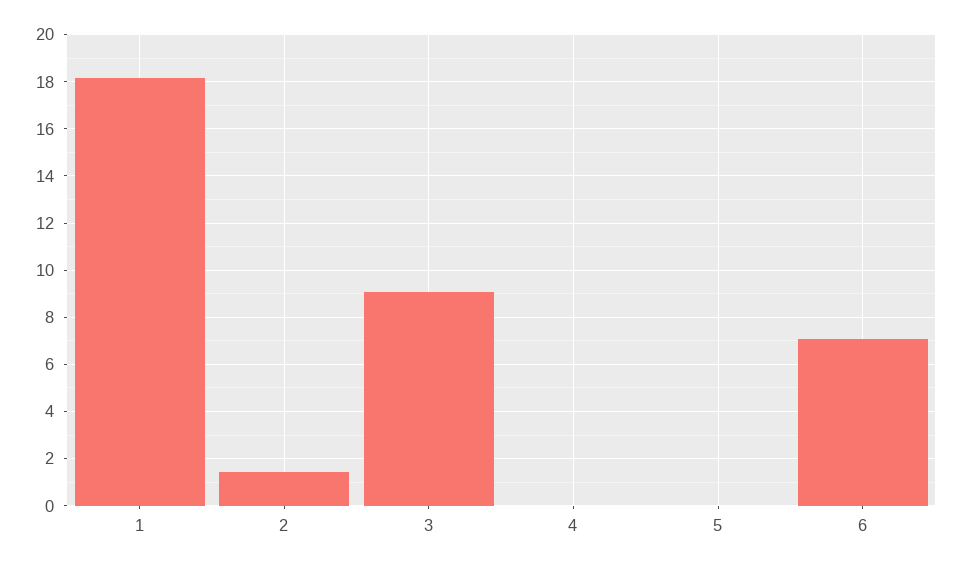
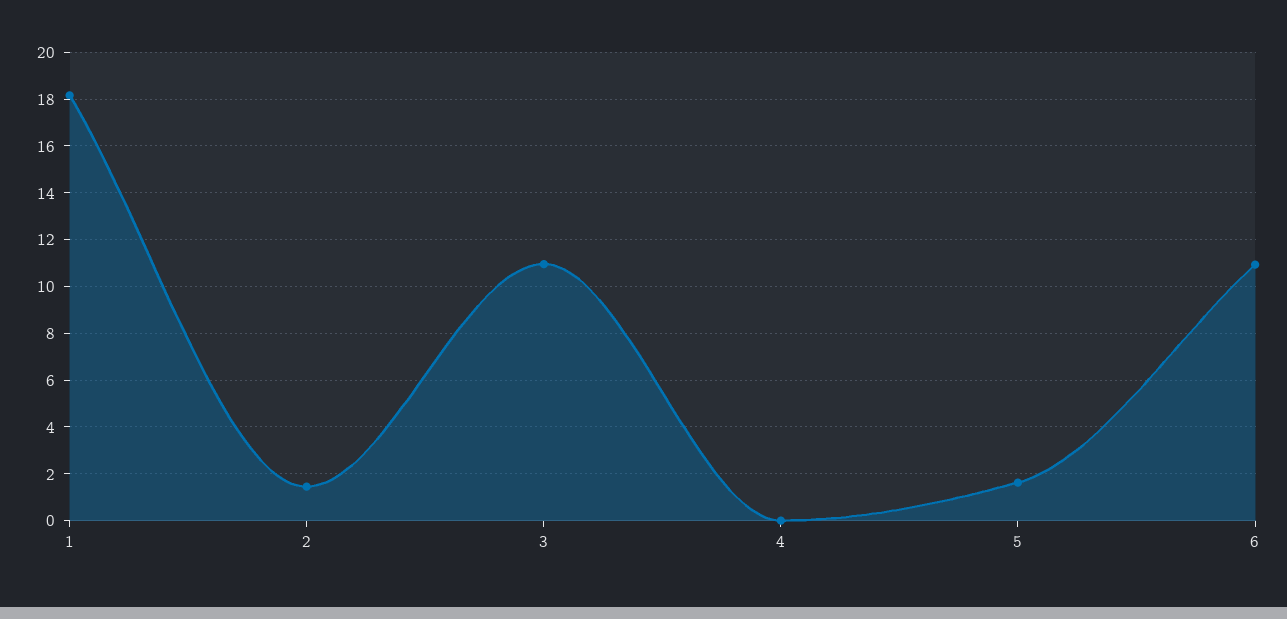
  {
    "1": 18,
    "2": 1.5,
-   "3": 9,
+   "3": 11,
    "4": 0,
-   "5": 0,
+   "5": 1.5,
-   "6": 7
+   "6": 11
  }

